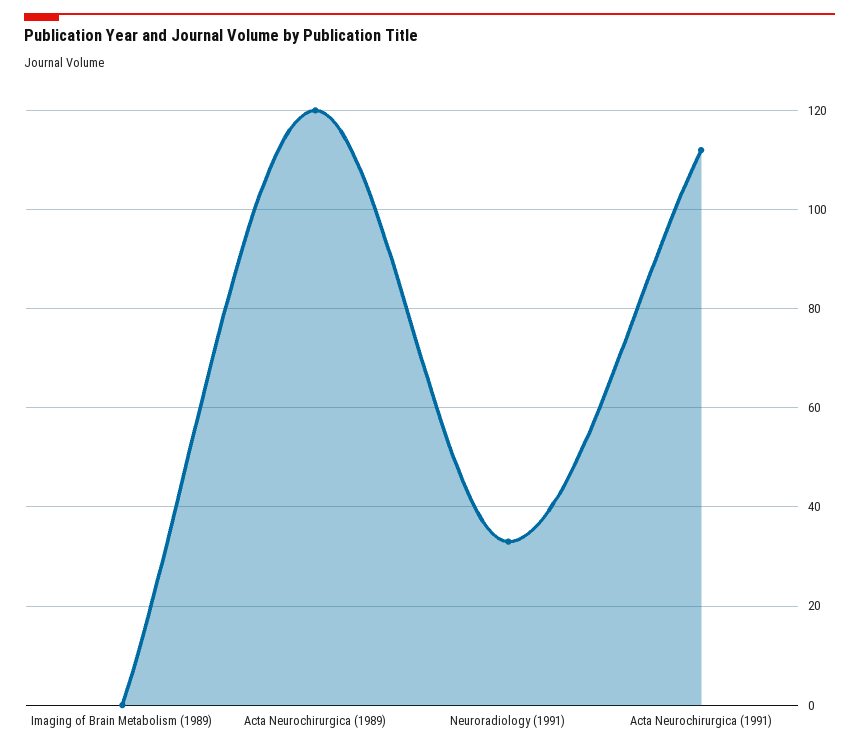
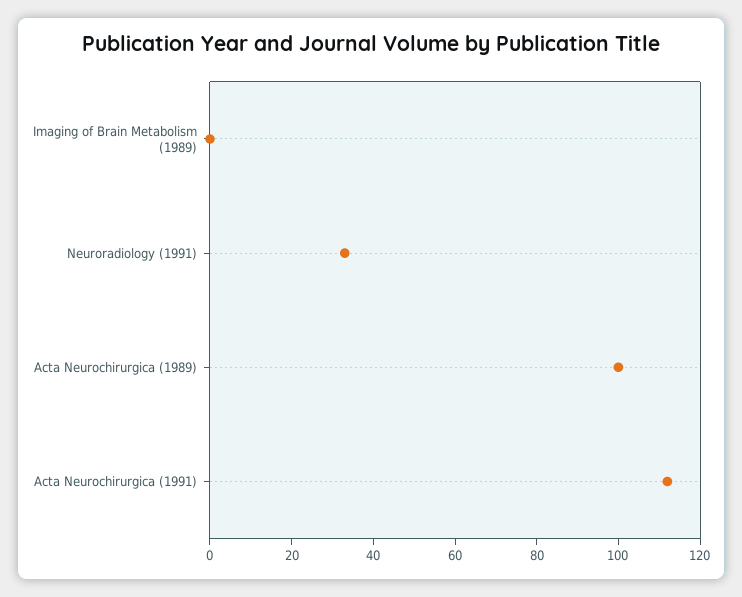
  {
    "Imaging of Brain Metabolism (1989)": 0,
-   "Acta Neurochirurgica (1989)": 120,
+   "Acta Neurochirurgica (1989)": 100,
    "Neuroradiology (1991)": 35,
    "Acta Neurochirurgica (1991)": 110
  }

